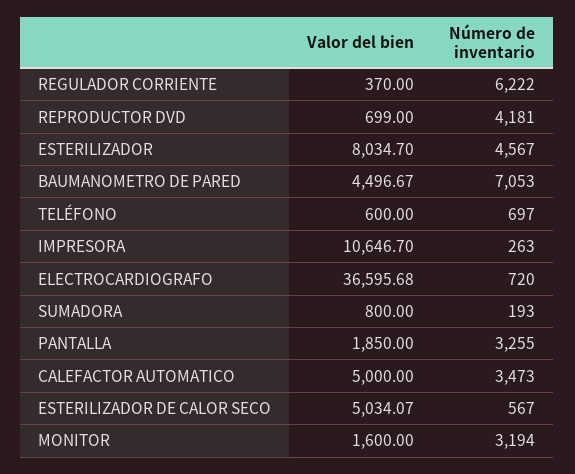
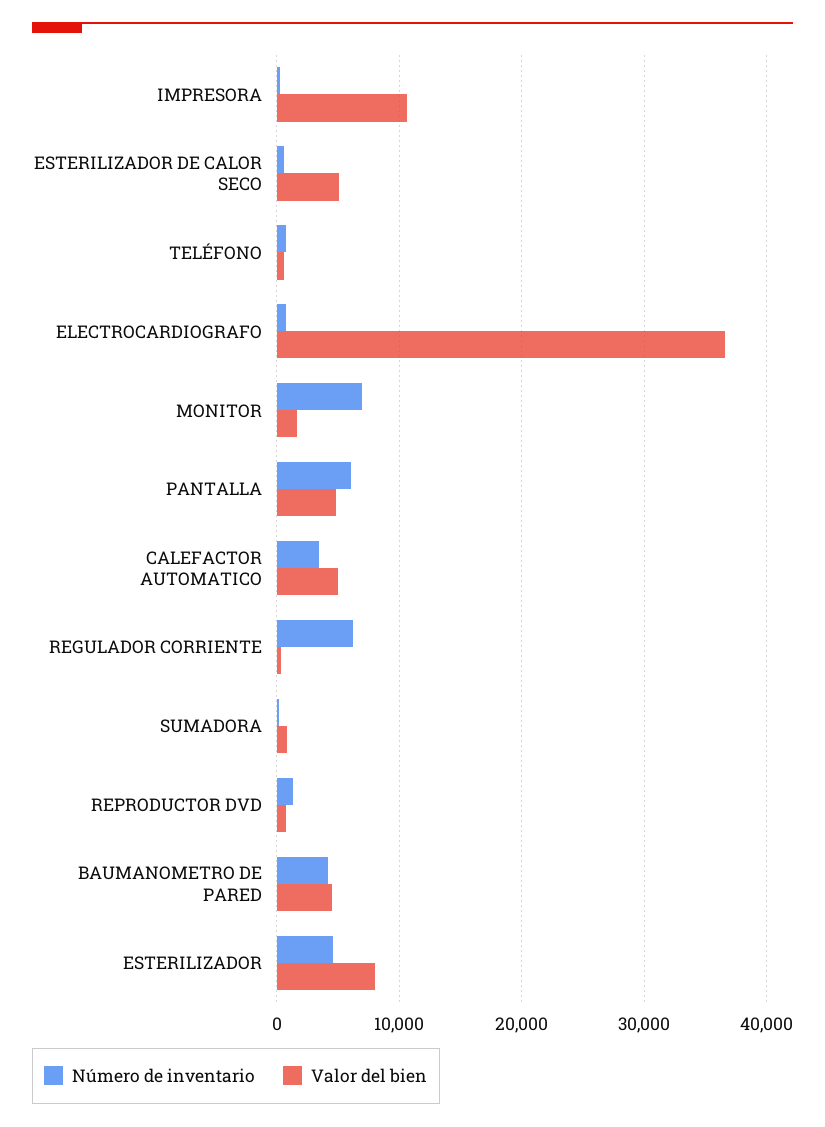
  {
    "Valor del bien": {
      "REGULADOR CORRIENTE": 370,
      "REPRODUCTOR DVD": 699,
      "ESTERILIZADOR": 8034.7,
      "BAUMANOMETRO DE PARED": 4496.67,
      "TELÉFONO": 600,
      "IMPRESORA": 10646.7,
      "ELECTROCARDIOGRAFO": 36595.68,
      "SUMADORA": 800,
-     "PANTALLA": 1850,
+     "PANTALLA": 5000,
      "CALEFACTOR AUTOMATICO": 5000,
      "ESTERILIZADOR DE CALOR SECO": 5034.07,
      "MONITOR": 1600
    },
    "Número de inventario": {
      "REGULADOR CORRIENTE": 6222,
-     "REPRODUCTOR DVD": 4181,
+     "REPRODUCTOR DVD": 1000,
      "ESTERILIZADOR": 4567,
-     "BAUMANOMETRO DE PARED": 7053,
+     "BAUMANOMETRO DE PARED": 4000,
      "TELÉFONO": 697,
      "IMPRESORA": 263,
      "ELECTROCARDIOGRAFO": 720,
      "SUMADORA": 193,
-     "PANTALLA": 3255,
+     "PANTALLA": 6000,
      "CALEFACTOR AUTOMATICO": 3473,
      "ESTERILIZADOR DE CALOR SECO": 567,
-     "MONITOR": 3194
+     "MONITOR": 7000
    }
  }

